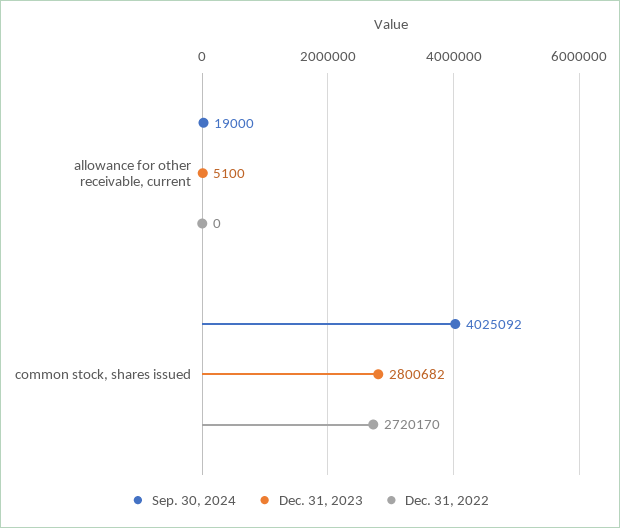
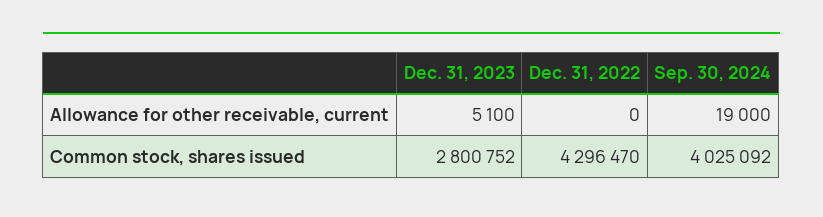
  {
    "Sep. 30, 2024": {
      "allowance for other receivable, current": 19000,
      "common stock, shares issued": 4025092
    },
    "Dec. 31, 2023": {
      "allowance for other receivable, current": 5100,
-     "common stock, shares issued": 2800682
+     "common stock, shares issued": 2800752
    },
    "Dec. 31, 2022": {
      "allowance for other receivable, current": 0,
-     "common stock, shares issued": 2720170
+     "common stock, shares issued": 4296470
    }
  }

